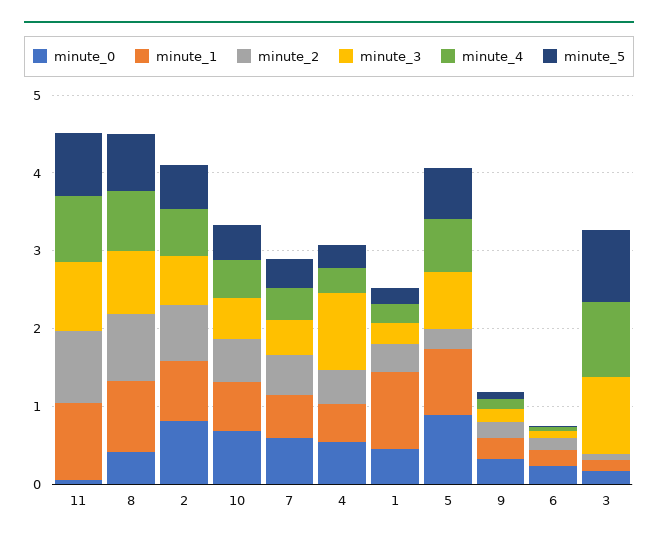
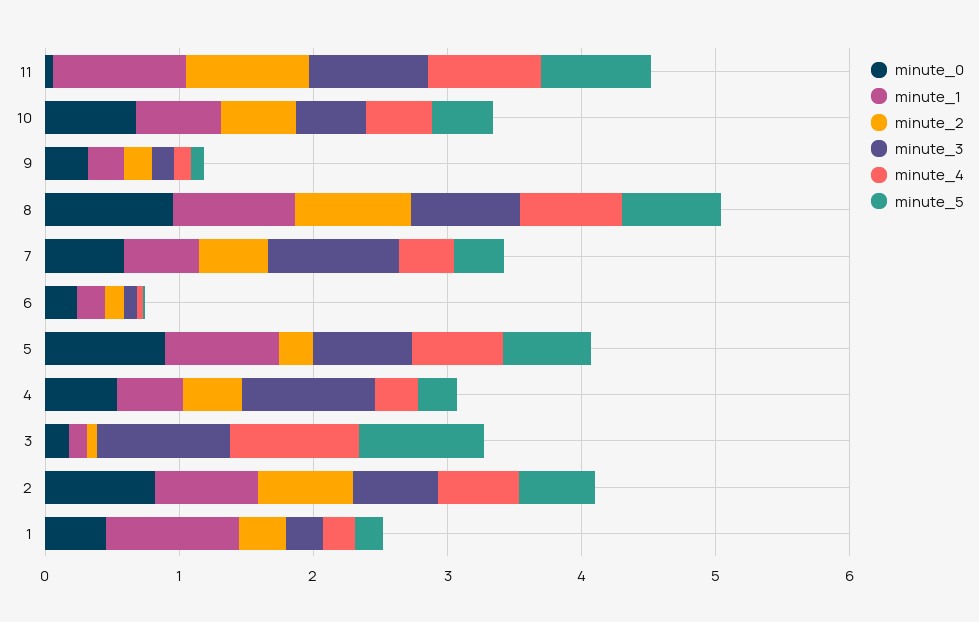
  {
    "minute_0": {
      "11": 0,
-     "8": 0.4,
+     "8": 1,
      "2": 0.8,
      "10": 0.6,
      "7": 0.6,
      "4": 0.6,
      "1": 0.4,
      "5": 0.8,
      "9": 0.4,
      "6": 0.2,
      "3": 0.2
    },
    "minute_1": {
      "11": 1,
      "8": 1,
      "2": 0.8,
      "10": 0.6,
      "7": 0.6,
      "4": 0.4,
      "1": 1,
      "5": 0.8,
      "9": 0.2,
      "6": 0.2,
      "3": 0.2
    },
    "minute_2": {
      "11": 1,
      "8": 0.8,
      "2": 0.8,
      "10": 0.6,
      "7": 0.6,
      "4": 0.4,
      "1": 0.4,
      "5": 0.2,
      "9": 0.2,
      "6": 0.2,
      "3": 0
    },
    "minute_3": {
      "11": 0.8,
      "8": 0.8,
      "2": 0.6,
      "10": 0.6,
-     "7": 0.4,
+     "7": 1,
      "4": 1,
      "1": 0.2,
      "5": 0.8,
      "9": 0.2,
      "6": 0,
      "3": 1
    },
    "minute_4": {
      "11": 0.8,
      "8": 0.8,
      "2": 0.6,
      "10": 0.4,
      "7": 0.4,
      "4": 0.4,
      "1": 0.2,
      "5": 0.6,
      "9": 0.2,
      "6": 0,
      "3": 1
    },
    "minute_5": {
      "11": 0.8,
      "8": 0.8,
      "2": 0.6,
      "10": 0.4,
      "7": 0.4,
      "4": 0.2,
      "1": 0.2,
      "5": 0.6,
      "9": 0,
      "6": 0,
      "3": 1
    }
  }

